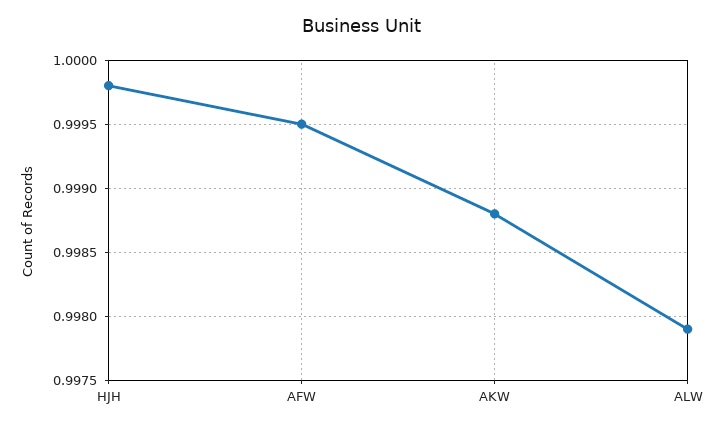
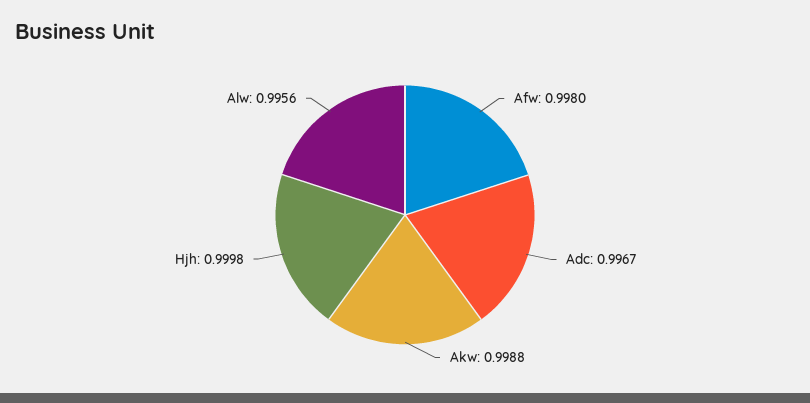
  {
    "HJH": 0.9998,
-   "AFW": 0.9995,
+   "AFW": 0.998,
    "AKW": 0.9988,
-   "ALW": 0.9979
+   "ALW": 0.9956,
+   "Adc": 0.9967
  }

